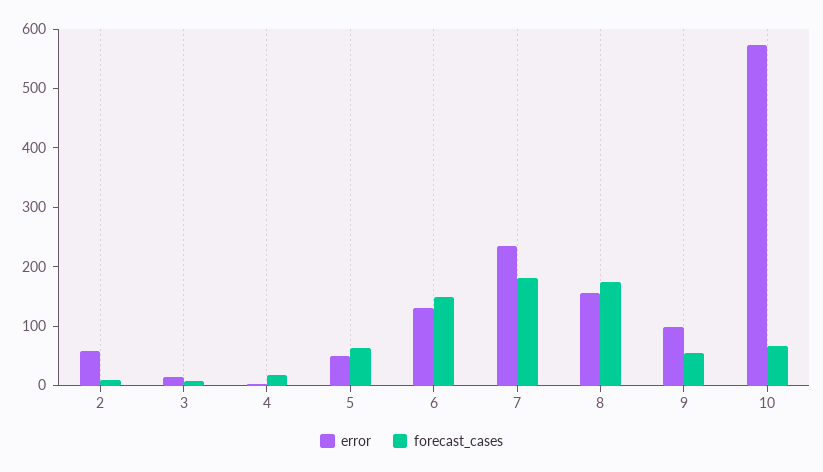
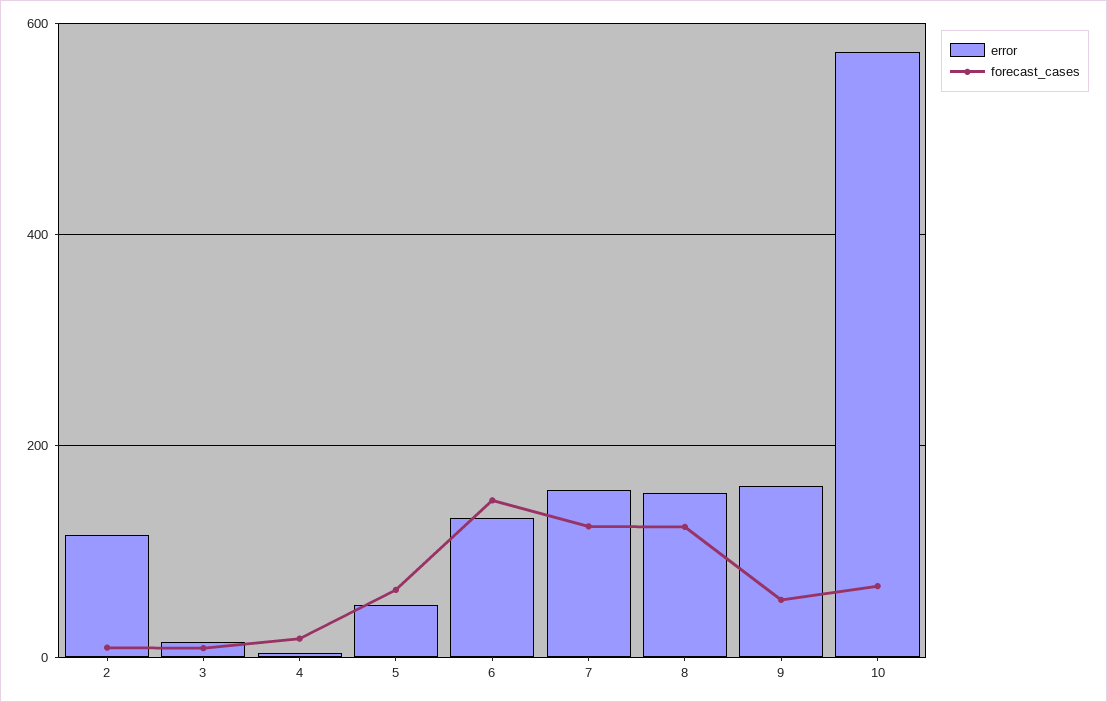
  {
    "error": {
-     "2": 60,
+     "2": 120,
      "3": 20,
      "4": 0,
      "5": 40,
      "6": 140,
-     "7": 240,
+     "7": 160,
      "8": 160,
-     "9": 100,
+     "9": 160,
      "10": 580
    },
    "forecast_cases": {
      "2": 0,
      "3": 0,
      "4": 20,
      "5": 60,
      "6": 140,
-     "7": 180,
+     "7": 120,
-     "8": 180,
+     "8": 120,
      "9": 60,
      "10": 60
    }
  }

